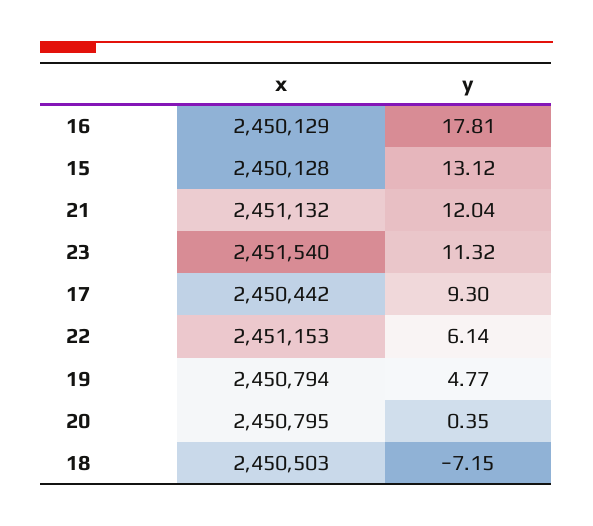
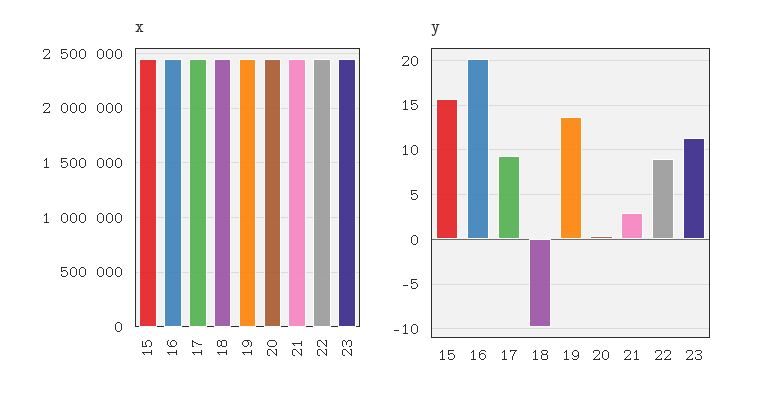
  {
    "x": {
      "16": 2450129,
      "15": 2450128,
      "21": 2451132,
      "23": 2451540,
      "17": 2450442,
      "22": 2451153,
      "19": 2450794,
      "20": 2450795,
      "18": 2450503
    },
    "y": {
-     "16": 17.81,
+     "16": 20,
-     "15": 13.12,
+     "15": 16,
-     "21": 12.04,
+     "21": 3,
      "23": 11.32,
      "17": 9.3,
-     "22": 6.14,
+     "22": 9,
-     "19": 4.77,
+     "19": 14,
      "20": 0.35,
-     "18": -7.15
+     "18": -10
    }
  }

